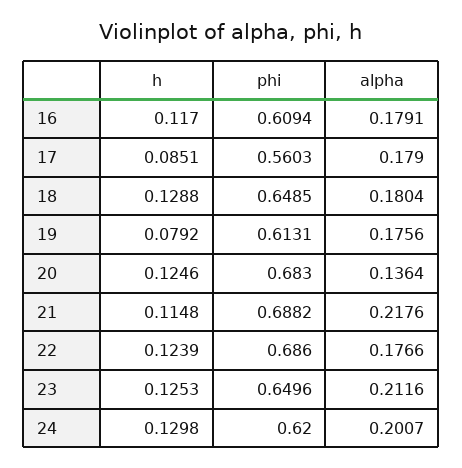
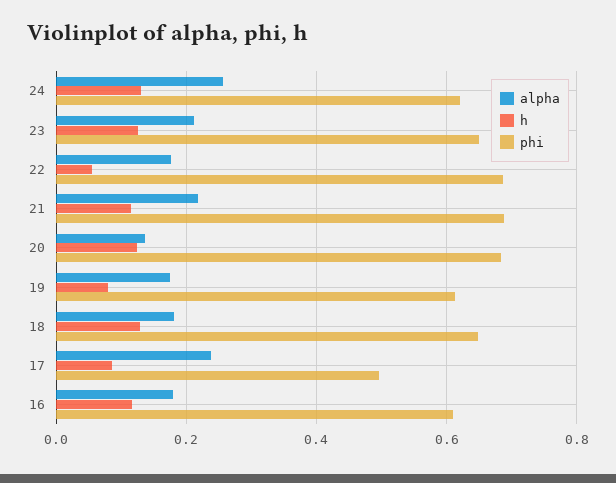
  {
    "h": {
      "16": 0.117,
      "17": 0.0851,
      "18": 0.1288,
      "19": 0.0792,
      "20": 0.1246,
      "21": 0.1148,
-     "22": 0.1239,
+     "22": 0.06,
      "23": 0.1253,
      "24": 0.1298
    },
    "phi": {
      "16": 0.6094,
-     "17": 0.5603,
+     "17": 0.5,
      "18": 0.6485,
      "19": 0.6131,
      "20": 0.683,
      "21": 0.6882,
      "22": 0.686,
      "23": 0.6496,
      "24": 0.62
    },
    "alpha": {
      "16": 0.1791,
-     "17": 0.179,
+     "17": 0.24,
      "18": 0.1804,
      "19": 0.1756,
      "20": 0.1364,
      "21": 0.2176,
      "22": 0.1766,
      "23": 0.2116,
-     "24": 0.2007
+     "24": 0.26
    }
  }

